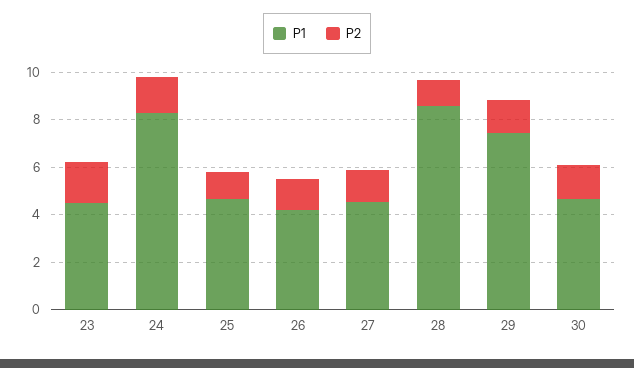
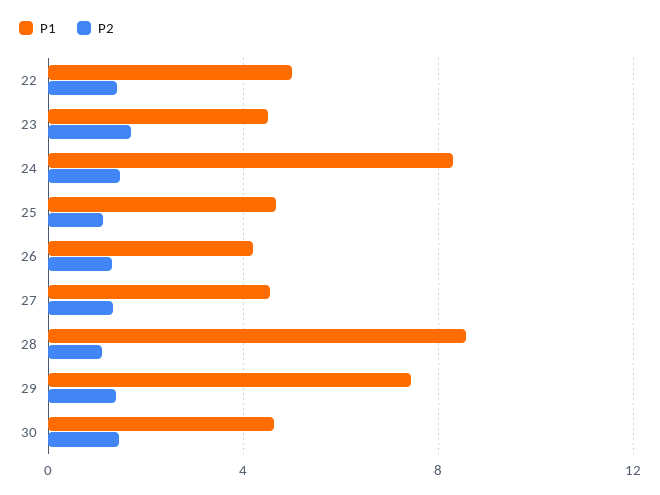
  {
    "P1": {
      "23": 4.5,
      "24": 8.5,
      "25": 4.5,
      "26": 4,
      "27": 4.5,
      "28": 8.5,
      "29": 7.5,
-     "30": 4.5
+     "30": 4.5,
+     "22": 5
    },
    "P2": {
      "23": 1.5,
      "24": 1.5,
      "25": 1,
      "26": 1.5,
      "27": 1.5,
      "28": 1,
      "29": 1.5,
-     "30": 1.5
+     "30": 1.5,
+     "22": 1.5
    }
  }

